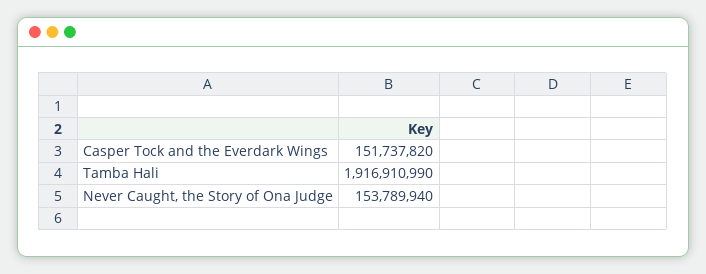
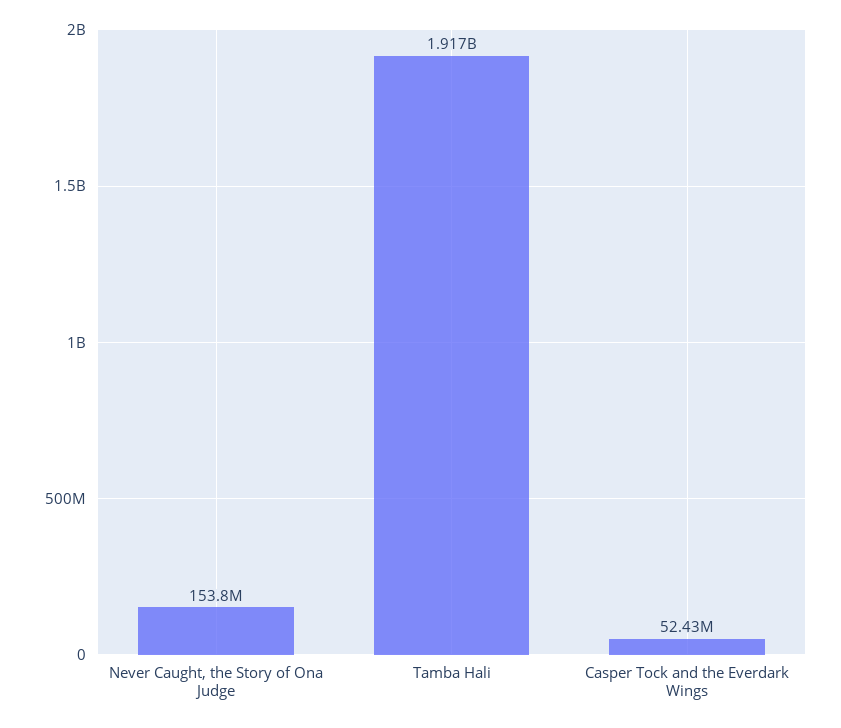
  {
-   "Casper Tock and the Everdark Wings": 151737820,
+   "Casper Tock and the Everdark Wings": 52430000,
    "Tamba Hali": 1916910990,
    "Never Caught, the Story of Ona Judge": 153789940
  }

